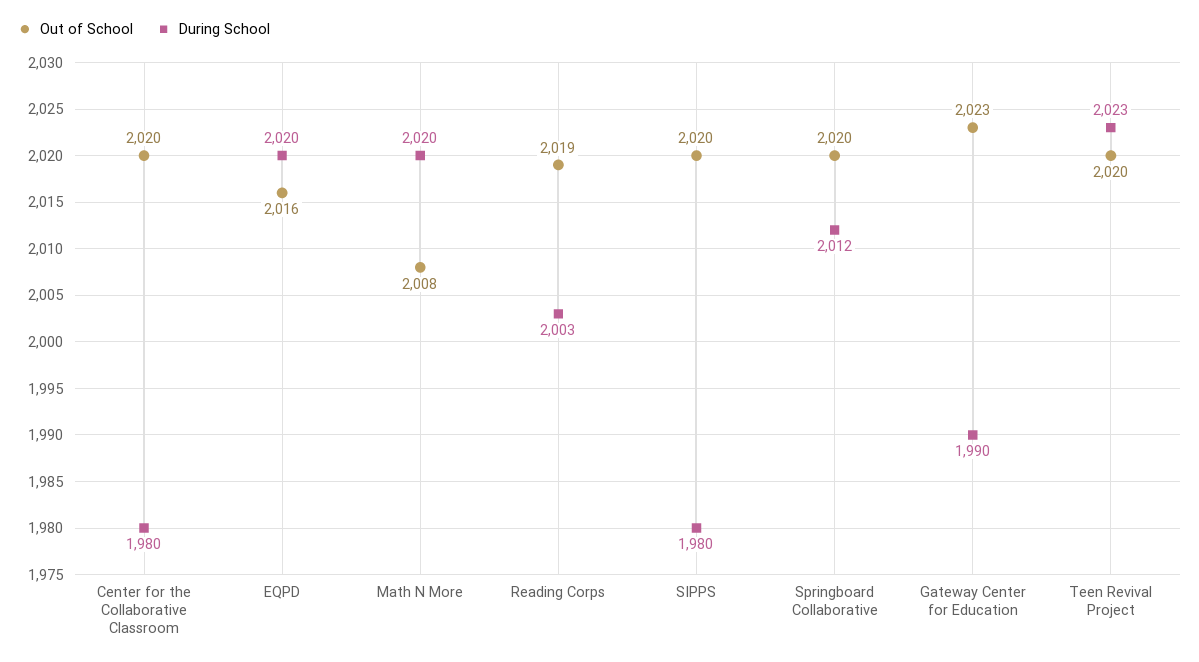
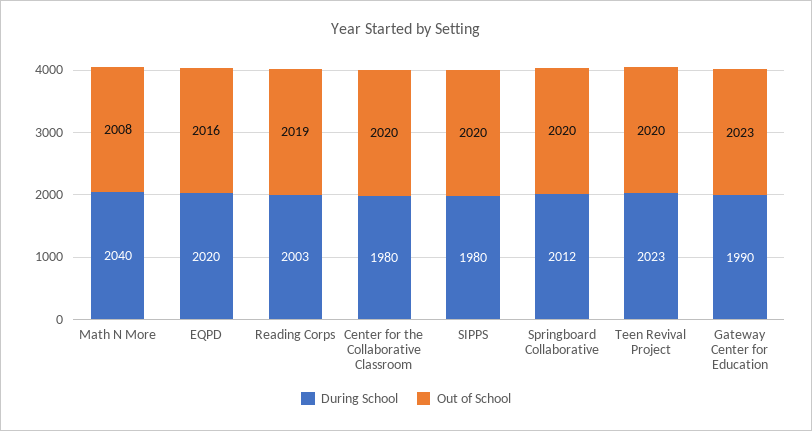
  {
    "Out of School": {
      "Center for the Collaborative Classroom": 2020,
      "EQPD": 2016,
      "Math N More": 2008,
      "Reading Corps": 2019,
      "SIPPS": 2020,
      "Springboard Collaborative": 2020,
      "Gateway Center for Education": 2023,
      "Teen Revival Project": 2020
    },
    "During School": {
      "Center for the Collaborative Classroom": 1980,
      "EQPD": 2020,
-     "Math N More": 2020,
+     "Math N More": 2040,
      "Reading Corps": 2003,
      "SIPPS": 1980,
      "Springboard Collaborative": 2012,
      "Gateway Center for Education": 1990,
      "Teen Revival Project": 2023
    }
  }

